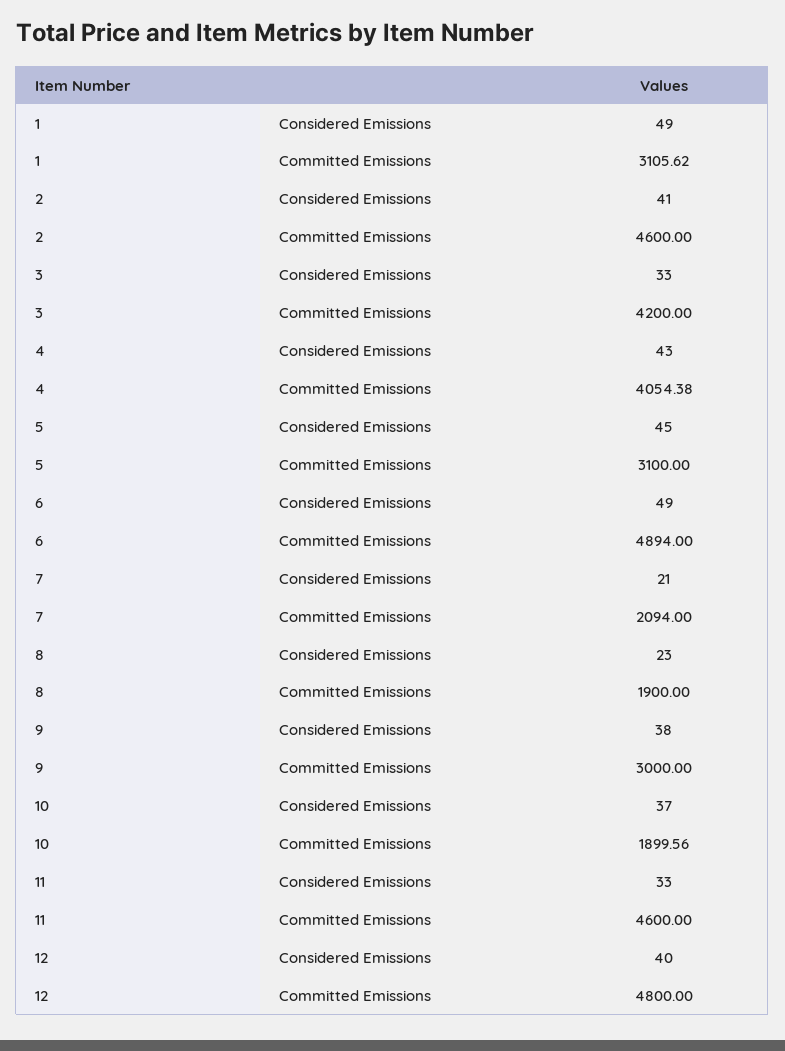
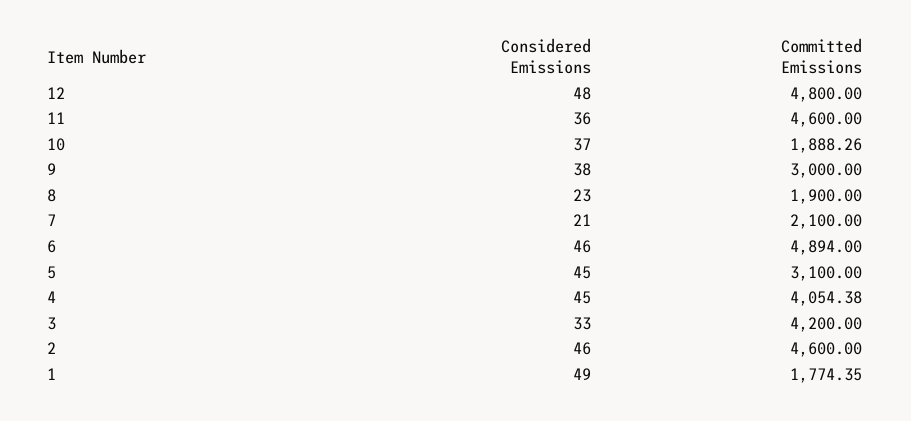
  {
    "1": {
      "Considered Emissions": 49,
-     "Committed Emissions": 3105.62
+     "Committed Emissions": 1774.35
    },
    "2": {
-     "Considered Emissions": 41,
+     "Considered Emissions": 46,
      "Committed Emissions": 4600
    },
    "3": {
      "Considered Emissions": 33,
      "Committed Emissions": 4200
    },
    "4": {
-     "Considered Emissions": 43,
+     "Considered Emissions": 45,
      "Committed Emissions": 4054.38
    },
    "5": {
      "Considered Emissions": 45,
      "Committed Emissions": 3100
    },
    "6": {
-     "Considered Emissions": 49,
+     "Considered Emissions": 46,
      "Committed Emissions": 4894
    },
    "7": {
      "Considered Emissions": 21,
-     "Committed Emissions": 2094
+     "Committed Emissions": 2100
    },
    "8": {
      "Considered Emissions": 23,
      "Committed Emissions": 1900
    },
    "9": {
      "Considered Emissions": 38,
      "Committed Emissions": 3000
    },
    "10": {
      "Considered Emissions": 37,
-     "Committed Emissions": 1899.56
+     "Committed Emissions": 1888.26
    },
    "11": {
-     "Considered Emissions": 33,
+     "Considered Emissions": 36,
      "Committed Emissions": 4600
    },
    "12": {
-     "Considered Emissions": 40,
+     "Considered Emissions": 48,
      "Committed Emissions": 4800
    }
  }

